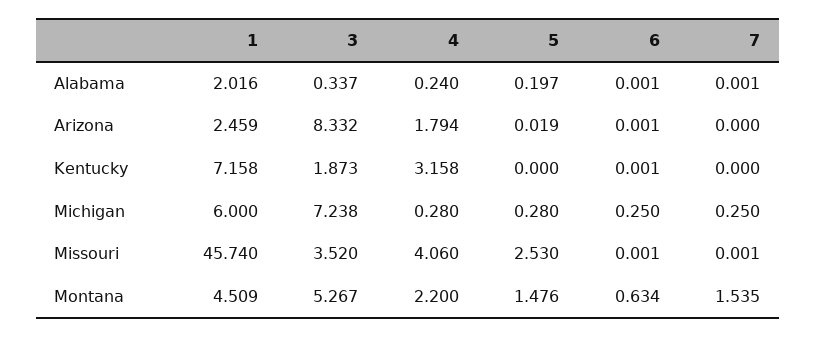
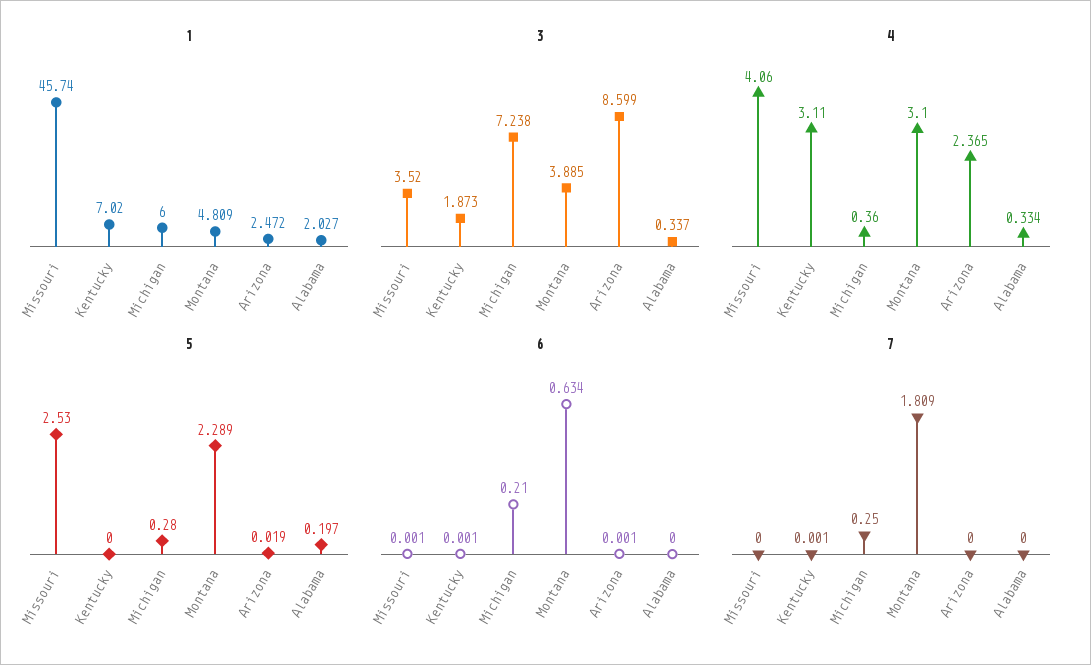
  {
    "1": {
-     "Alabama": 2.016,
+     "Alabama": 2.027,
-     "Arizona": 2.459,
+     "Arizona": 2.472,
-     "Kentucky": 7.158,
+     "Kentucky": 7.02,
      "Michigan": 6,
      "Missouri": 45.74,
-     "Montana": 4.509
+     "Montana": 4.809
    },
    "3": {
      "Alabama": 0.337,
-     "Arizona": 8.332,
+     "Arizona": 8.599,
      "Kentucky": 1.873,
      "Michigan": 7.238,
      "Missouri": 3.52,
-     "Montana": 5.267
+     "Montana": 3.885
    },
    "4": {
-     "Alabama": 0.24,
+     "Alabama": 0.334,
-     "Arizona": 1.794,
+     "Arizona": 2.365,
-     "Kentucky": 3.158,
+     "Kentucky": 3.11,
-     "Michigan": 0.28,
+     "Michigan": 0.36,
      "Missouri": 4.06,
-     "Montana": 2.2
+     "Montana": 3.1
    },
    "5": {
      "Alabama": 0.197,
      "Arizona": 0.019,
      "Kentucky": 0,
      "Michigan": 0.28,
      "Missouri": 2.53,
-     "Montana": 1.476
+     "Montana": 2.289
    },
    "6": {
-     "Alabama": 0.001,
+     "Alabama": 0,
      "Arizona": 0.001,
      "Kentucky": 0.001,
-     "Michigan": 0.25,
+     "Michigan": 0.21,
      "Missouri": 0.001,
      "Montana": 0.634
    },
    "7": {
-     "Alabama": 0.001,
+     "Alabama": 0,
      "Arizona": 0,
-     "Kentucky": 0,
+     "Kentucky": 0.001,
      "Michigan": 0.25,
-     "Missouri": 0.001,
+     "Missouri": 0,
-     "Montana": 1.535
+     "Montana": 1.809
    }
  }

